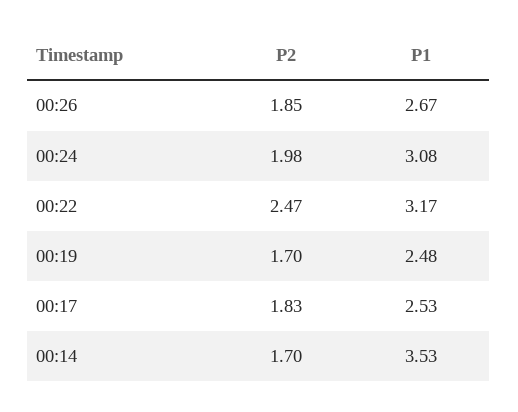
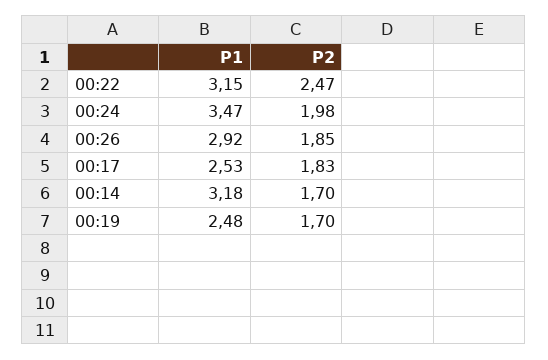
  {
    "P2": {
      "00:26": 1.85,
      "00:24": 1.98,
      "00:22": 2.47,
      "00:19": 1.7,
      "00:17": 1.83,
      "00:14": 1.7
    },
    "P1": {
-     "00:26": 2.67,
+     "00:26": 2.92,
-     "00:24": 3.08,
+     "00:24": 3.47,
-     "00:22": 3.17,
+     "00:22": 3.15,
      "00:19": 2.48,
      "00:17": 2.53,
-     "00:14": 3.53
+     "00:14": 3.18
    }
  }

